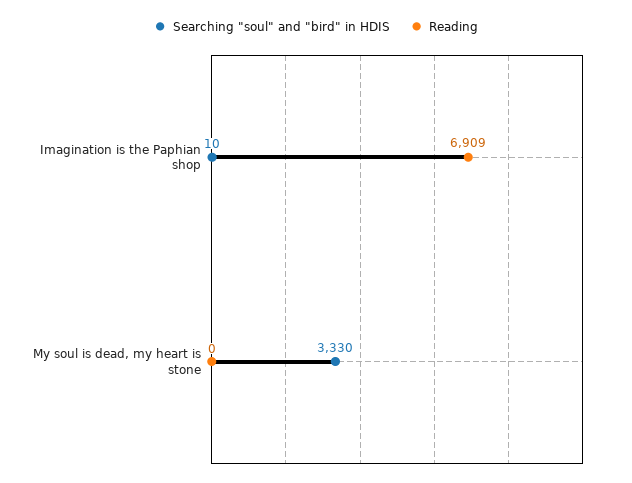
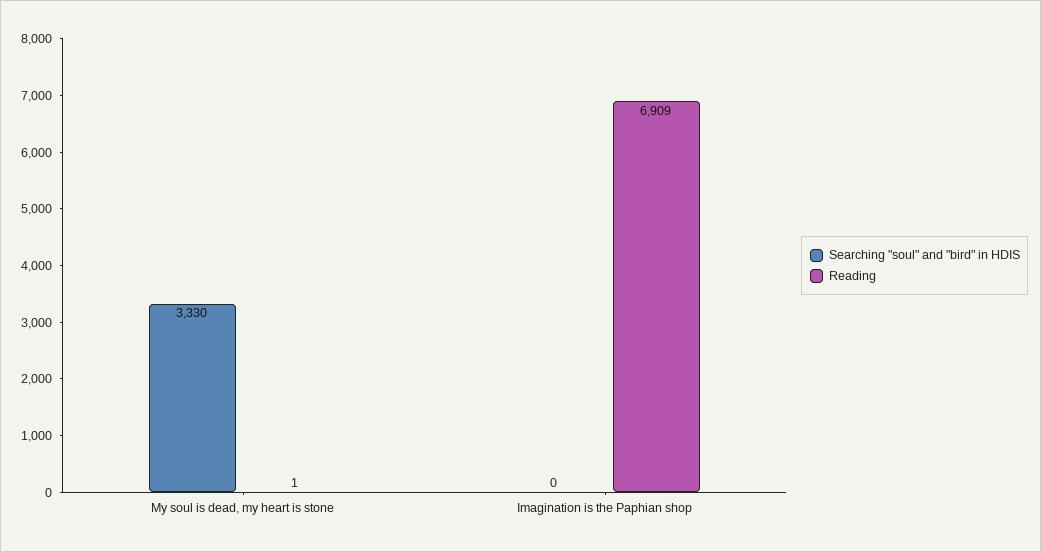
  {
    "Searching \"soul\" and \"bird\" in HDIS": {
-     "Imagination is the Paphian shop": 10,
+     "Imagination is the Paphian shop": 0,
      "My soul is dead, my heart is stone": 3330
    },
    "Reading": {
      "Imagination is the Paphian shop": 6909,
-     "My soul is dead, my heart is stone": 0
+     "My soul is dead, my heart is stone": 1
    }
  }

